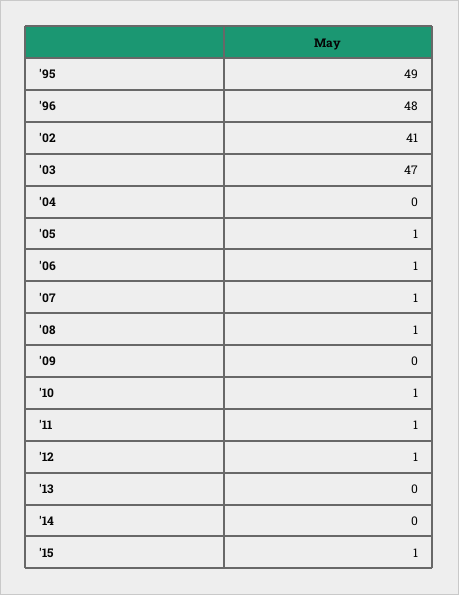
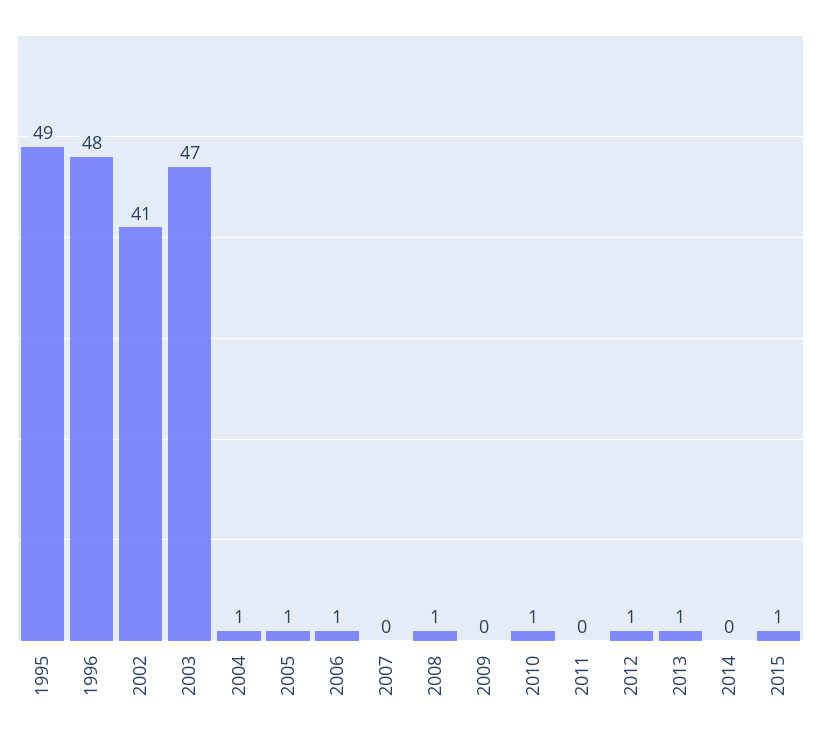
  {
    "'95": 49,
    "'96": 48,
    "'02": 41,
    "'03": 47,
-   "'04": 0,
+   "'04": 1,
    "'05": 1,
    "'06": 1,
-   "'07": 1,
+   "'07": 0,
    "'08": 1,
    "'09": 0,
    "'10": 1,
-   "'11": 1,
+   "'11": 0,
    "'12": 1,
-   "'13": 0,
+   "'13": 1,
    "'14": 0,
    "'15": 1
  }

